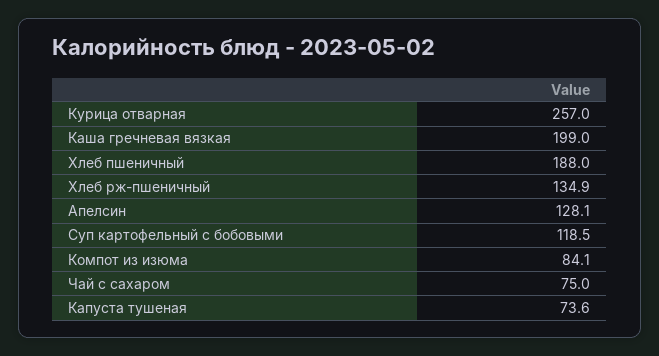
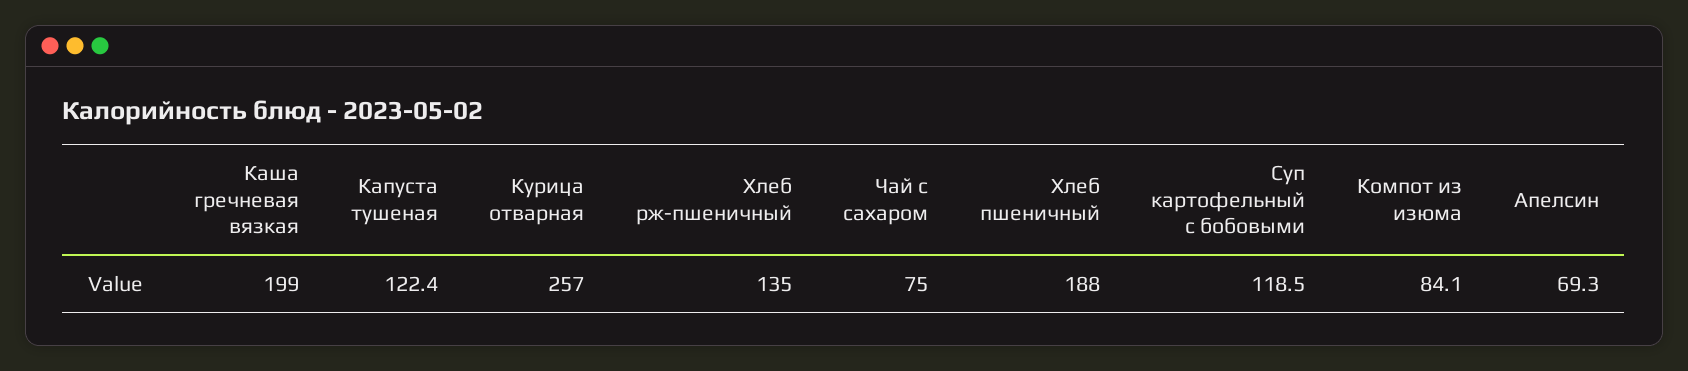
  {
    "Курица отварная": 257,
    "Каша гречневая вязкая": 199,
    "Хлеб пшеничный": 188,
-   "Хлеб рж-пшеничный": 134.9,
+   "Хлеб рж-пшеничный": 135,
-   "Апелсин": 128.1,
+   "Апелсин": 69.3,
    "Суп картофельный с бобовыми": 118.5,
    "Компот из изюма": 84.1,
    "Чай с сахаром": 75,
-   "Капуста тушеная": 73.6
+   "Капуста тушеная": 122.4
  }

